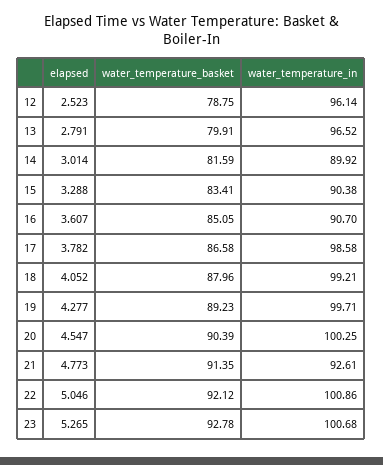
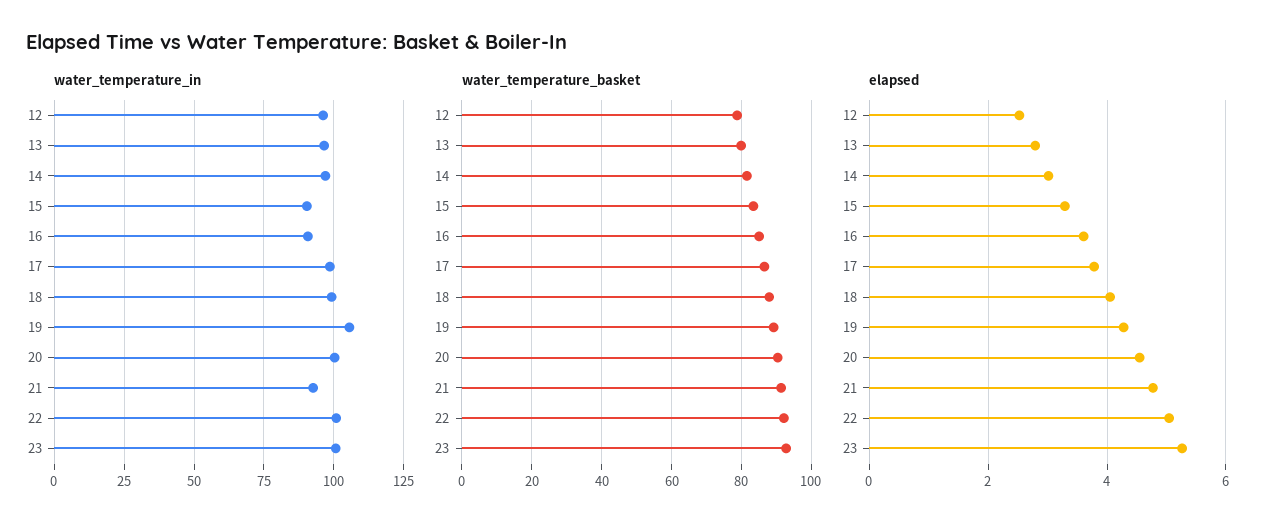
  {
    "elapsed": {
      "12": 2.523,
      "13": 2.791,
      "14": 3.014,
      "15": 3.288,
      "16": 3.607,
      "17": 3.782,
      "18": 4.052,
      "19": 4.277,
      "20": 4.547,
      "21": 4.773,
      "22": 5.046,
      "23": 5.265
    },
    "water_temperature_basket": {
      "12": 78.75,
      "13": 79.91,
      "14": 81.59,
      "15": 83.41,
      "16": 85.05,
      "17": 86.58,
      "18": 87.96,
      "19": 89.23,
      "20": 90.39,
      "21": 91.35,
      "22": 92.12,
      "23": 92.78
    },
    "water_temperature_in": {
      "12": 96.14,
      "13": 96.52,
-     "14": 89.92,
+     "14": 97.5,
      "15": 90.38,
      "16": 90.7,
      "17": 98.58,
      "18": 99.21,
-     "19": 99.71,
+     "19": 105,
      "20": 100.25,
      "21": 92.61,
      "22": 100.86,
      "23": 100.68
    }
  }

